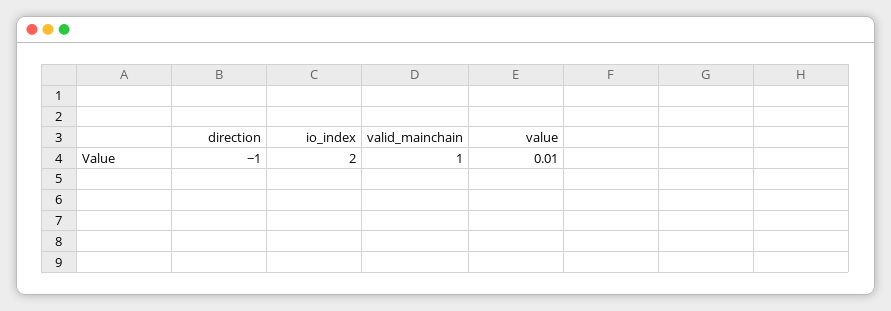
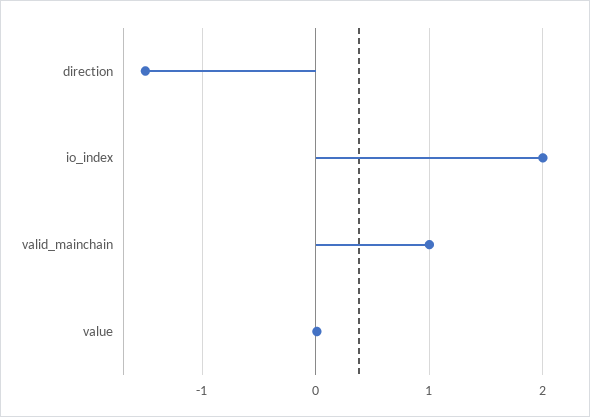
  {
-   "direction": -1,
+   "direction": -1.5,
    "io_index": 2,
    "valid_mainchain": 1,
    "value": 0.01
  }

